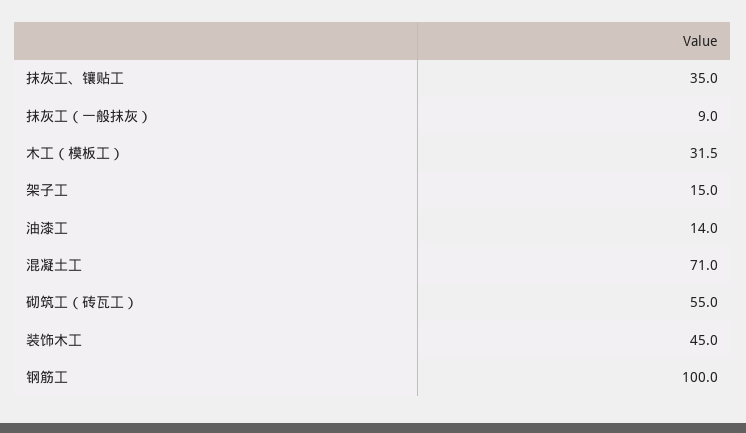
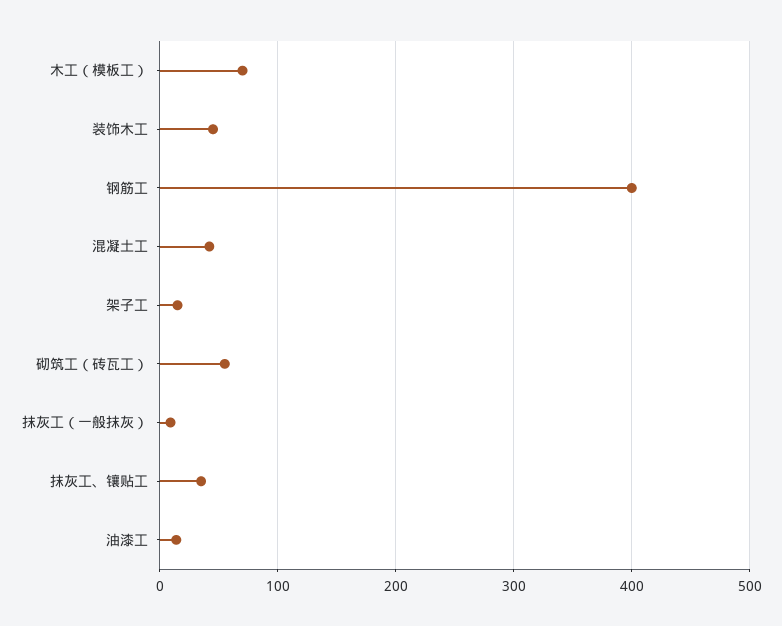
  {
    "抹灰工、镶贴工": 35,
    "抹灰工（一般抹灰）": 9,
-   "木工（模板工）": 31.5,
+   "木工（模板工）": 70,
    "架子工": 15,
    "油漆工": 14,
-   "混凝土工": 71,
+   "混凝土工": 40,
    "砌筑工（砖瓦工）": 55,
    "装饰木工": 45,
-   "钢筋工": 100
+   "钢筋工": 400
  }

